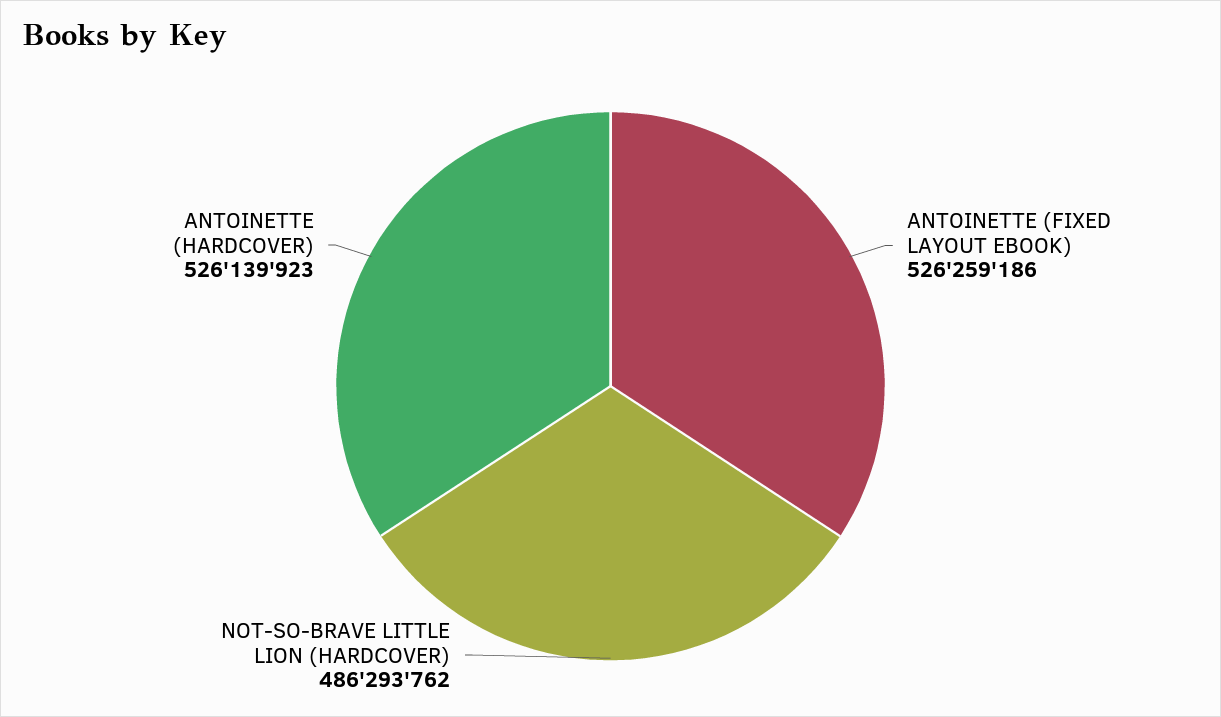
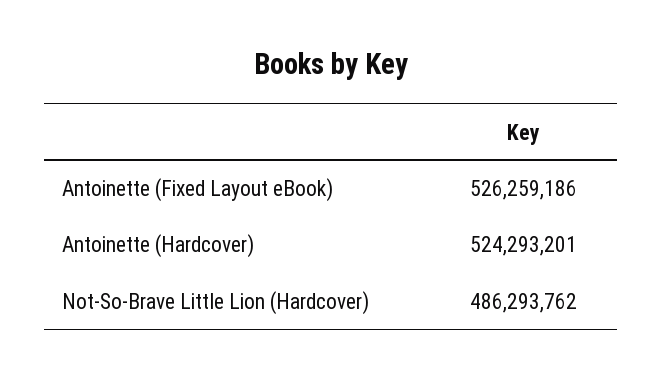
  {
    "ANTOINETTE (FIXED LAYOUT EBOOK)": 526259186,
    "NOT-SO-BRAVE LITTLE LION (HARDCOVER)": 486293762,
-   "ANTOINETTE (HARDCOVER)": 526139923
+   "ANTOINETTE (HARDCOVER)": 524293201
  }

